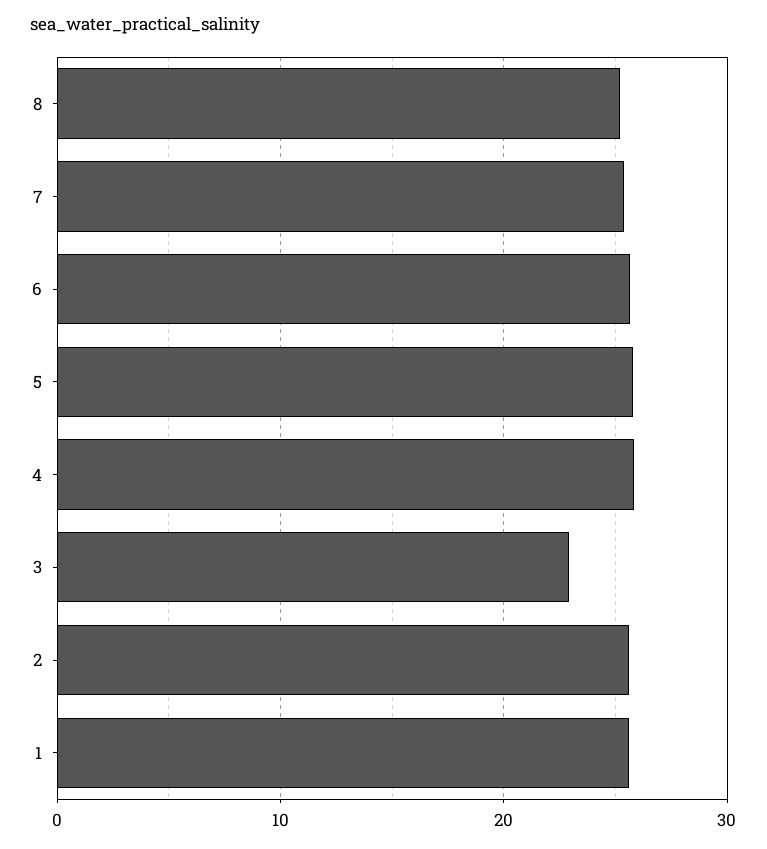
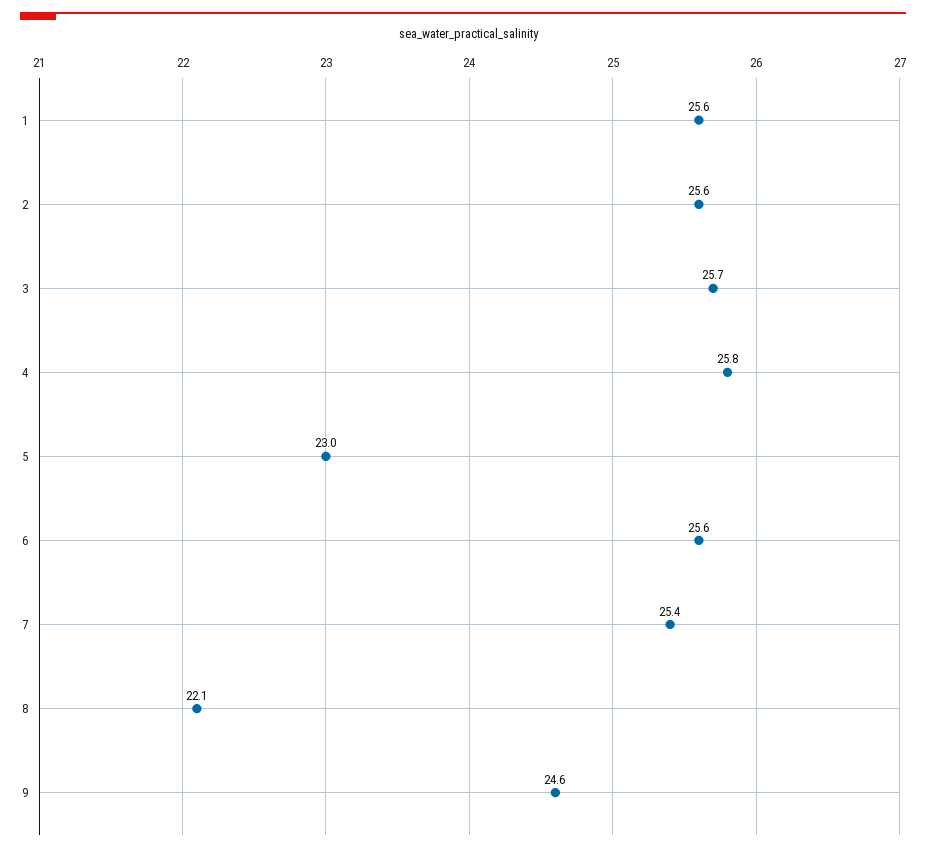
  {
-   "8": 25,
+   "8": 22.1,
    "7": 25.4,
    "6": 25.6,
-   "5": 26,
+   "5": 23,
    "4": 25.8,
-   "3": 23,
+   "3": 25.7,
    "2": 25.6,
-   "1": 25.6
+   "1": 25.6,
+   "9": 24.6
  }

